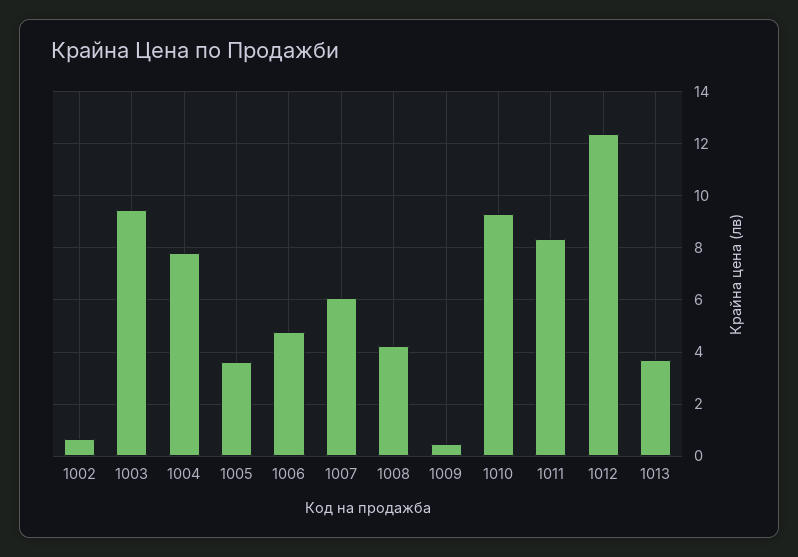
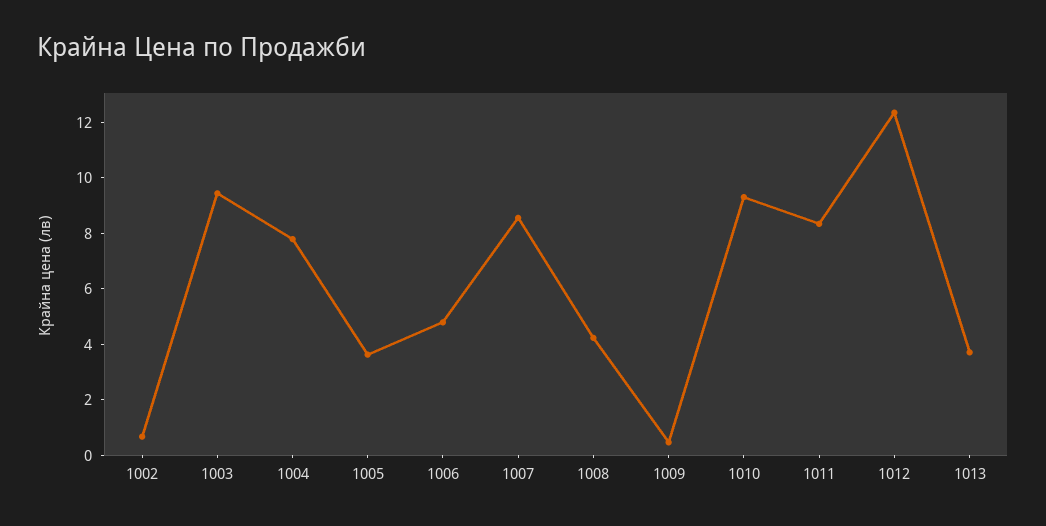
  {
    "1002": 0.75,
    "1003": 9.5,
    "1004": 7.75,
    "1005": 3.75,
    "1006": 4.75,
-   "1007": 6,
+   "1007": 8.5,
    "1008": 4.25,
    "1009": 0.5,
    "1010": 9.25,
    "1011": 8.25,
    "1012": 12.25,
    "1013": 3.75
  }

